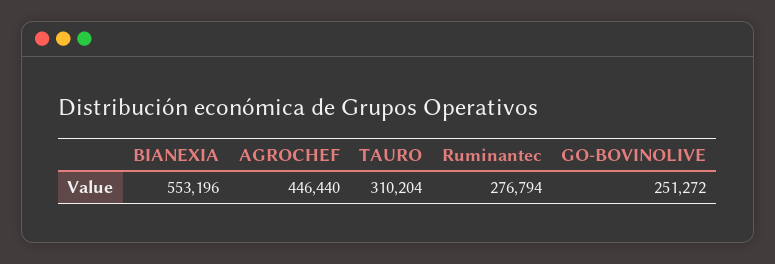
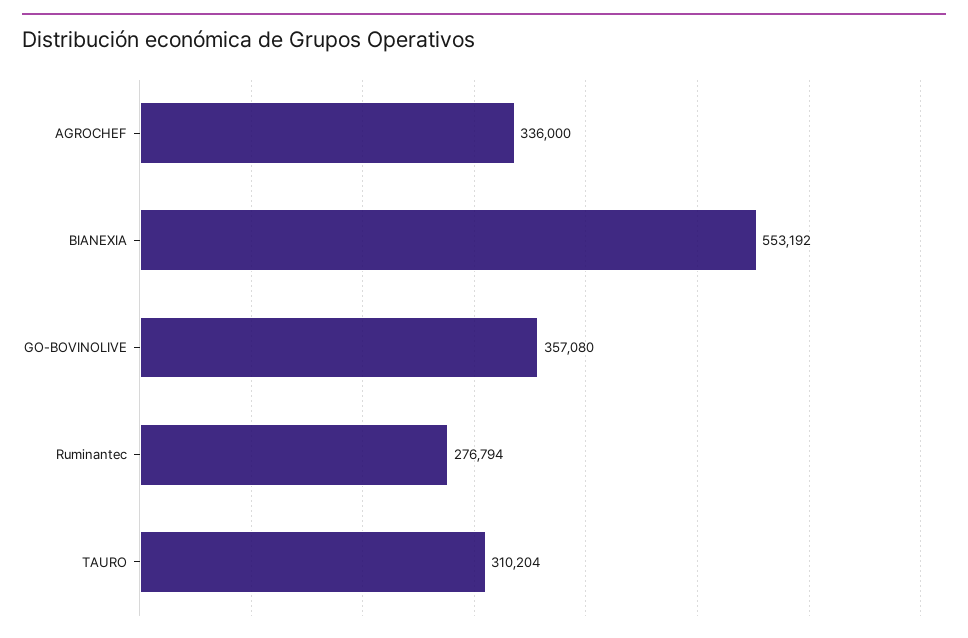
  {
-   "BIANEXIA": 553196,
+   "BIANEXIA": 553192,
-   "AGROCHEF": 446440,
+   "AGROCHEF": 336000,
    "TAURO": 310204,
    "Ruminantec": 276794,
-   "GO-BOVINOLIVE": 251272
+   "GO-BOVINOLIVE": 357080
  }

